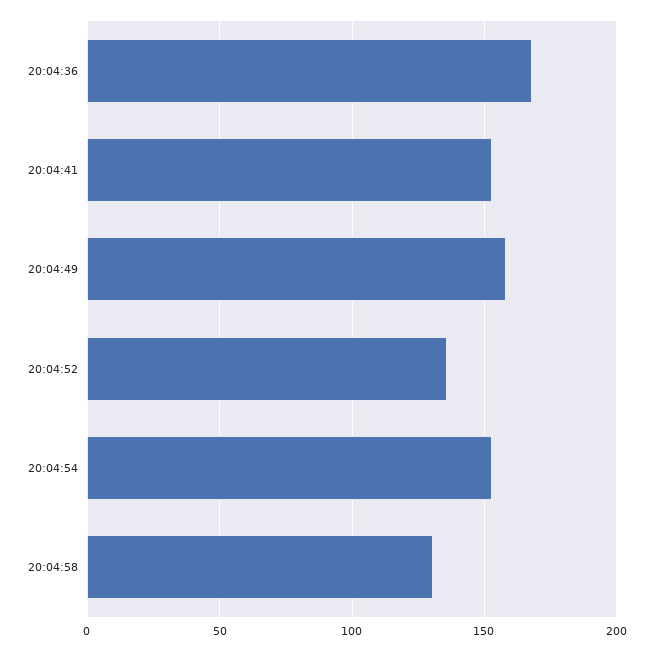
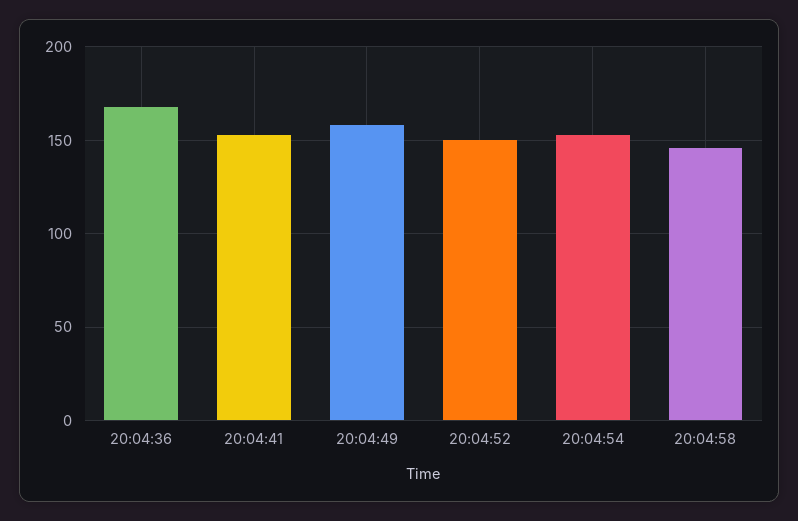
  {
    "20:04:36": 170,
    "20:04:41": 155,
    "20:04:49": 160,
-   "20:04:52": 135,
+   "20:04:52": 150,
    "20:04:54": 155,
-   "20:04:58": 130
+   "20:04:58": 145
  }

